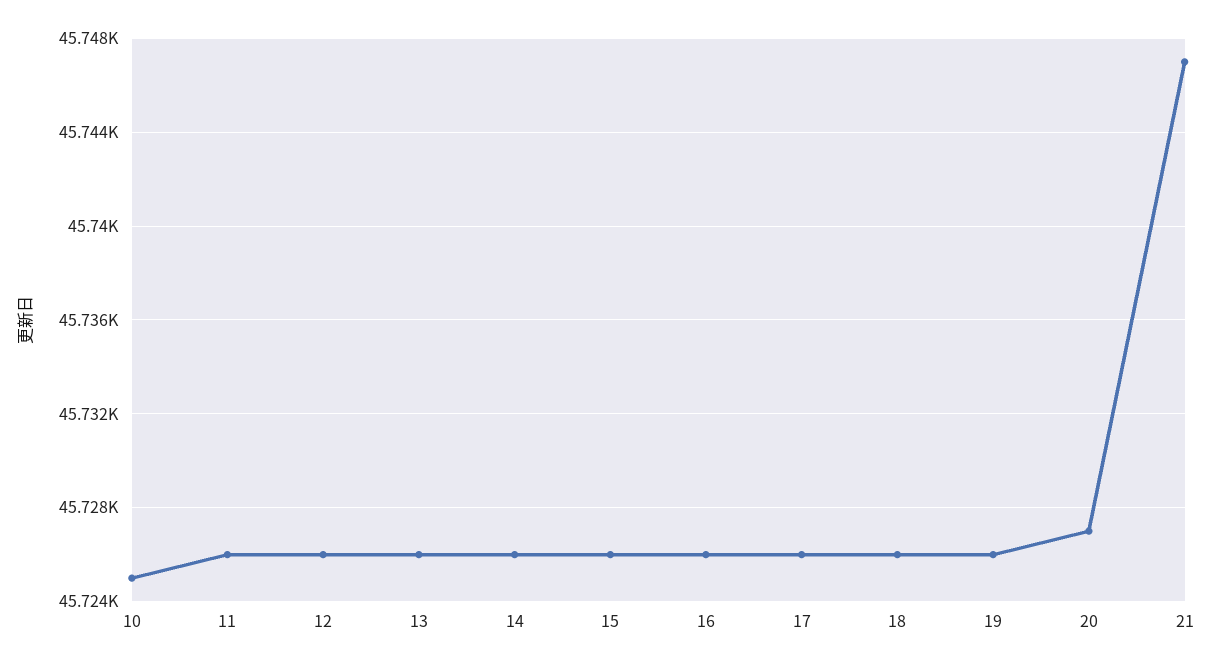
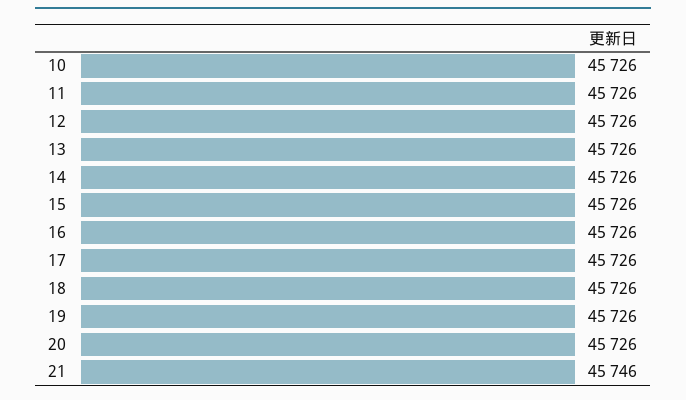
  {
-   "10": 45725,
+   "10": 45726,
    "11": 45726,
    "12": 45726,
    "13": 45726,
    "14": 45726,
    "15": 45726,
    "16": 45726,
    "17": 45726,
    "18": 45726,
    "19": 45726,
-   "20": 45727,
+   "20": 45726,
-   "21": 45747
+   "21": 45746
  }

